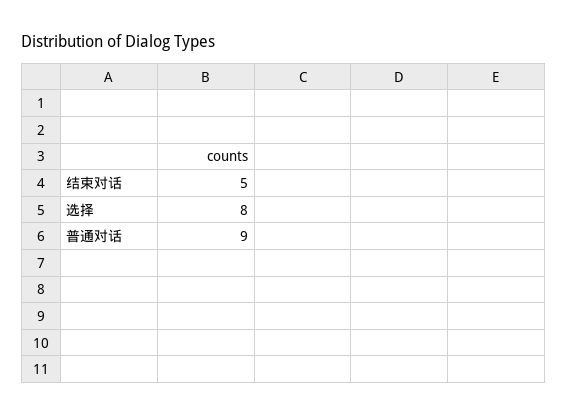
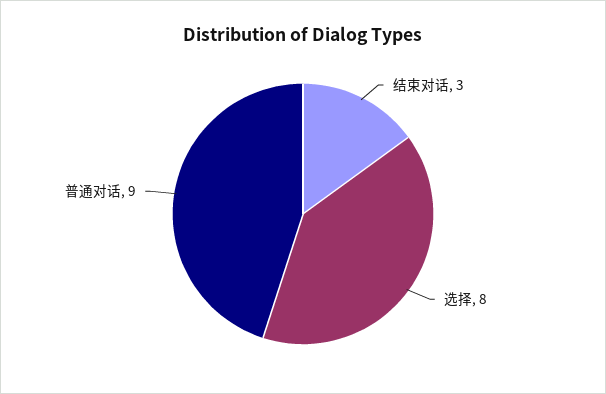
  {
-   "结束对话": 5,
+   "结束对话": 3,
    "选择": 8,
    "普通对话": 9
  }

